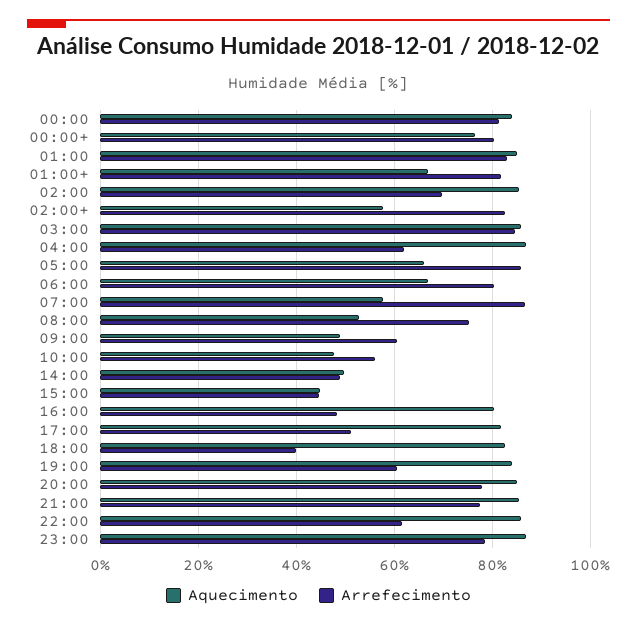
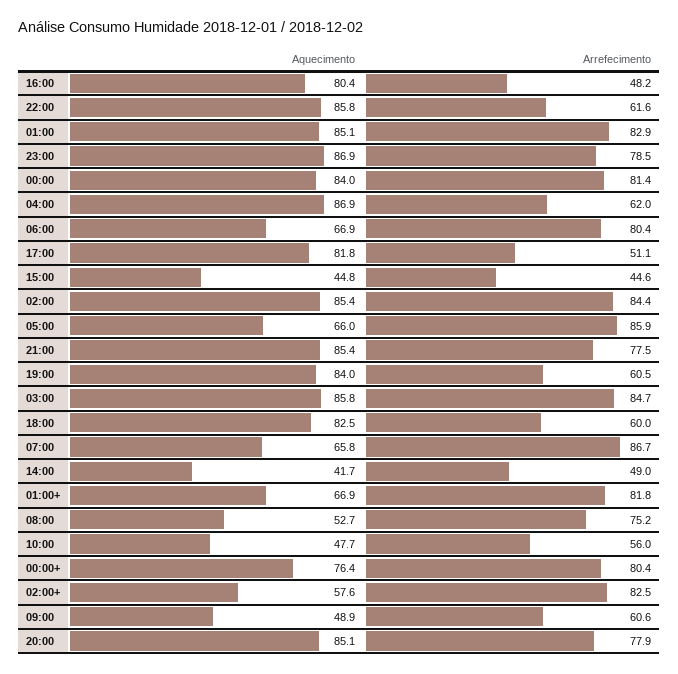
  {
    "Aquecimento": {
      "00:00": 84,
      "00:00+": 76.4,
      "01:00": 85.1,
      "01:00+": 66.9,
      "02:00": 85.4,
      "02:00+": 57.6,
      "03:00": 85.8,
      "04:00": 86.9,
      "05:00": 66,
      "06:00": 66.9,
-     "07:00": 58,
+     "07:00": 65.8,
      "08:00": 52.7,
      "09:00": 48.9,
      "10:00": 47.7,
-     "14:00": 50,
+     "14:00": 41.7,
      "15:00": 44.8,
      "16:00": 80.4,
      "17:00": 81.8,
      "18:00": 82.5,
      "19:00": 84,
      "20:00": 85.1,
      "21:00": 85.4,
      "22:00": 85.8,
      "23:00": 86.9
    },
    "Arrefecimento": {
      "00:00": 81.4,
      "00:00+": 80.4,
      "01:00": 82.9,
      "01:00+": 81.8,
-     "02:00": 70,
+     "02:00": 84.4,
      "02:00+": 82.5,
      "03:00": 84.7,
      "04:00": 62,
      "05:00": 85.9,
      "06:00": 80.4,
      "07:00": 86.7,
      "08:00": 75.2,
      "09:00": 60.6,
      "10:00": 56,
      "14:00": 49,
      "15:00": 44.6,
      "16:00": 48.2,
      "17:00": 51.1,
-     "18:00": 40,
+     "18:00": 60,
      "19:00": 60.5,
      "20:00": 77.9,
      "21:00": 77.5,
      "22:00": 61.6,
      "23:00": 78.5
    }
  }

